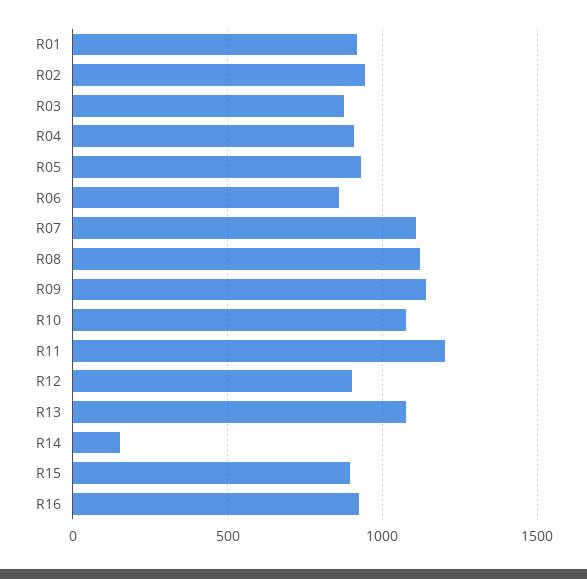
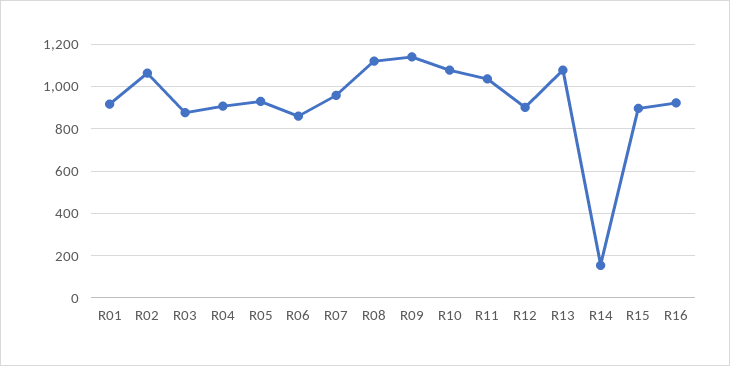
  {
    "R01": 900,
-   "R02": 950,
+   "R02": 1050,
    "R03": 900,
    "R04": 900,
    "R05": 950,
    "R06": 850,
-   "R07": 1100,
+   "R07": 950,
    "R08": 1100,
    "R09": 1150,
    "R10": 1100,
-   "R11": 1200,
+   "R11": 1050,
    "R12": 900,
    "R13": 1100,
    "R14": 150,
    "R15": 900,
    "R16": 900
  }

